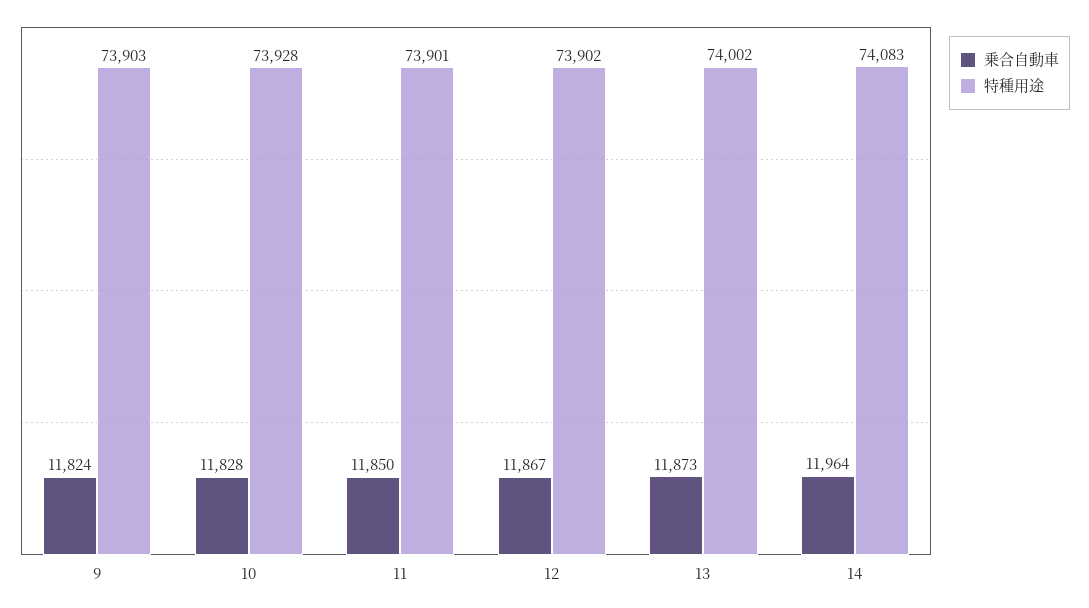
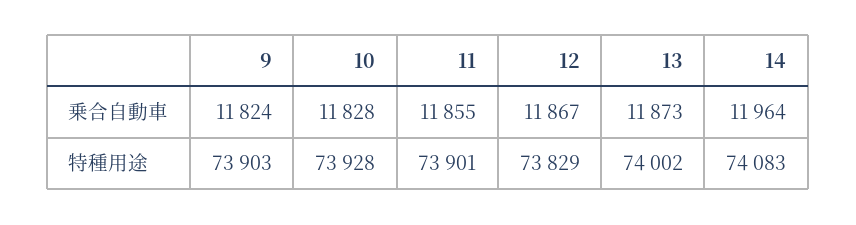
  {
    "乗合自動車": {
      "9": 11824,
      "10": 11828,
-     "11": 11850,
+     "11": 11855,
      "12": 11867,
      "13": 11873,
      "14": 11964
    },
    "特種用途": {
      "9": 73903,
      "10": 73928,
      "11": 73901,
-     "12": 73902,
+     "12": 73829,
      "13": 74002,
      "14": 74083
    }
  }

